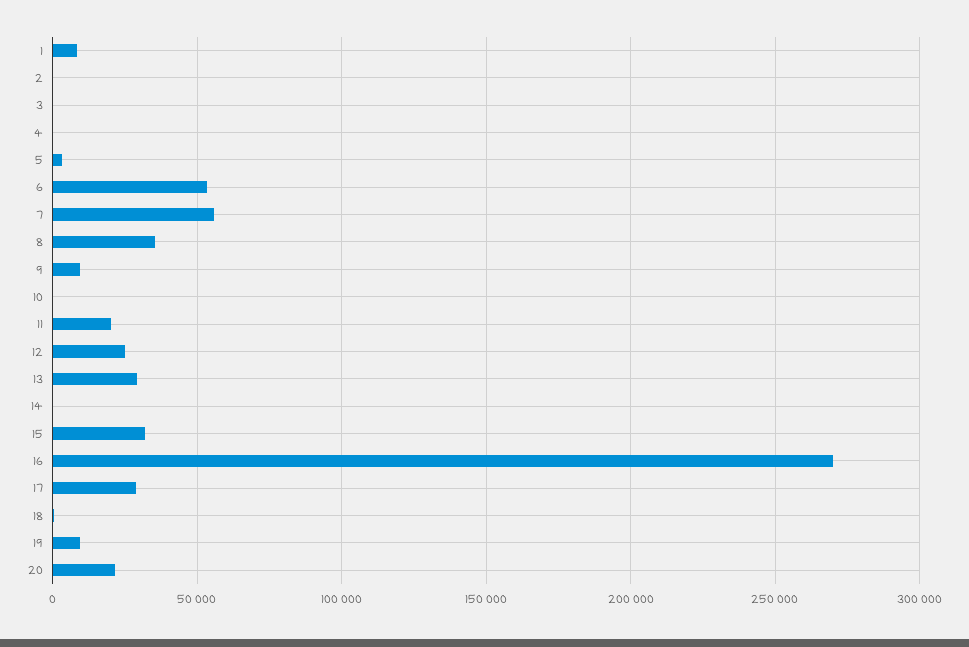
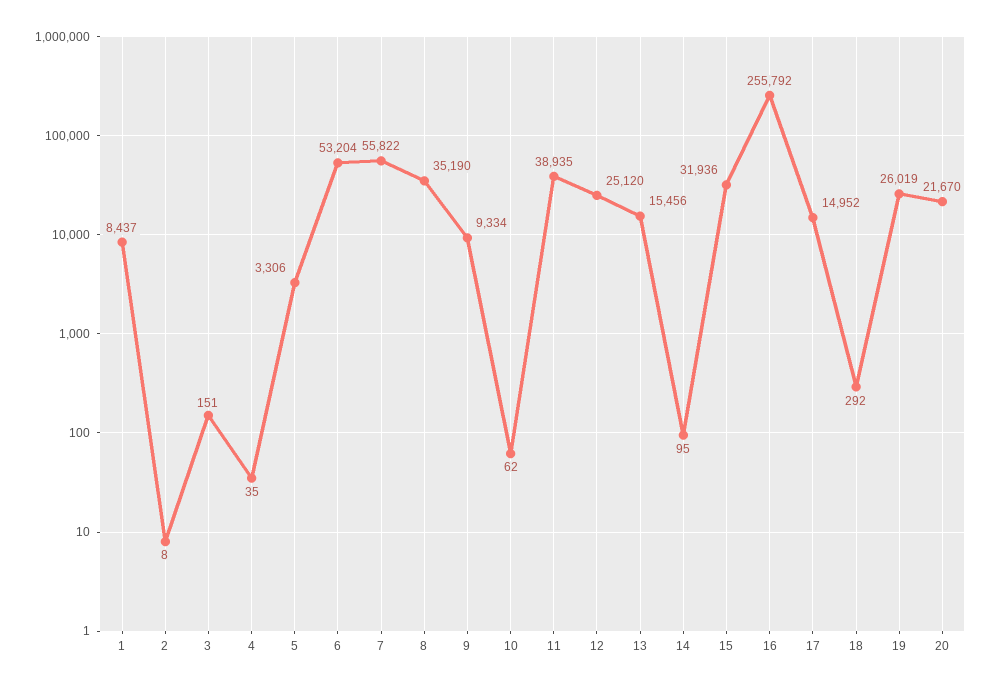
  {
    "1": 8437,
    "2": 8,
    "3": 151,
    "4": 35,
    "5": 3306,
    "6": 53204,
    "7": 55822,
    "8": 35190,
    "9": 9334,
    "10": 62,
-   "11": 20000,
+   "11": 38935,
    "12": 25120,
-   "13": 30000,
+   "13": 15456,
    "14": 95,
    "15": 31936,
-   "16": 270000,
+   "16": 255792,
-   "17": 30000,
+   "17": 14952,
    "18": 292,
-   "19": 10000,
+   "19": 26019,
    "20": 21670
  }

